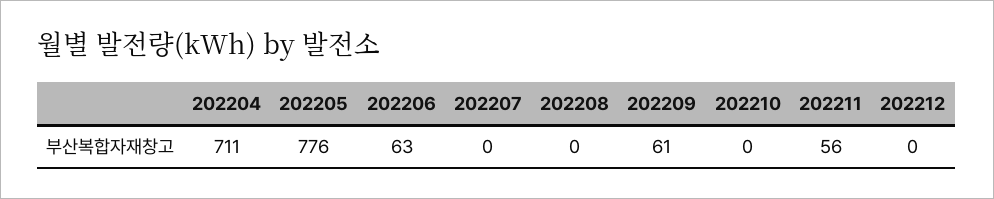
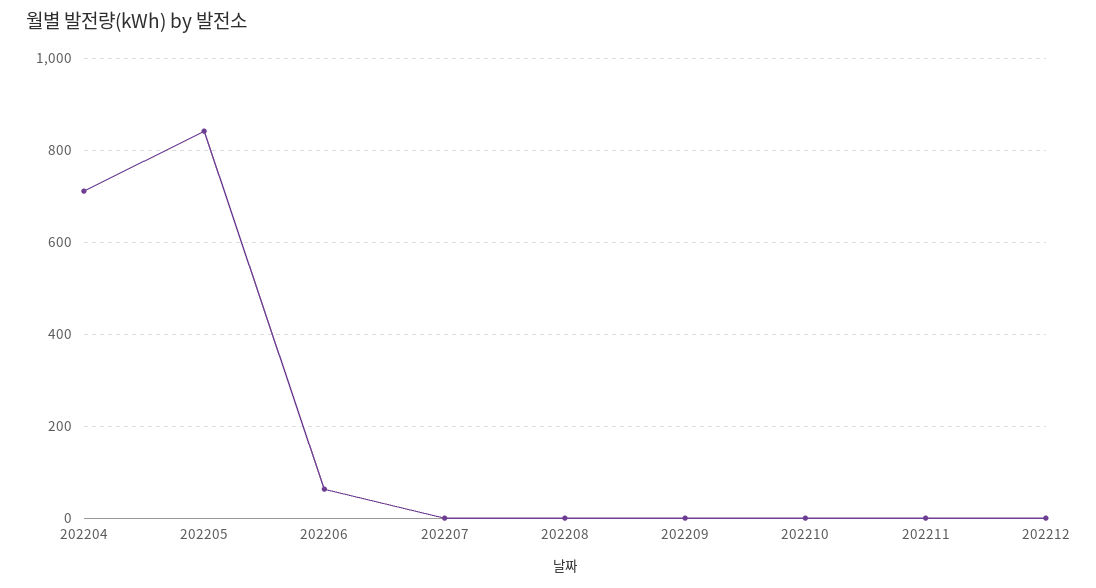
  {
    "202204": 711,
-   "202205": 776,
+   "202205": 840,
    "202206": 63,
    "202207": 0,
    "202208": 0,
-   "202209": 61,
+   "202209": 0,
    "202210": 0,
-   "202211": 56,
+   "202211": 0,
    "202212": 0
  }

